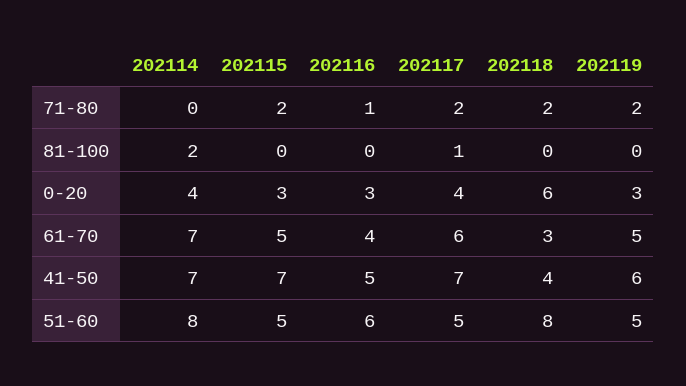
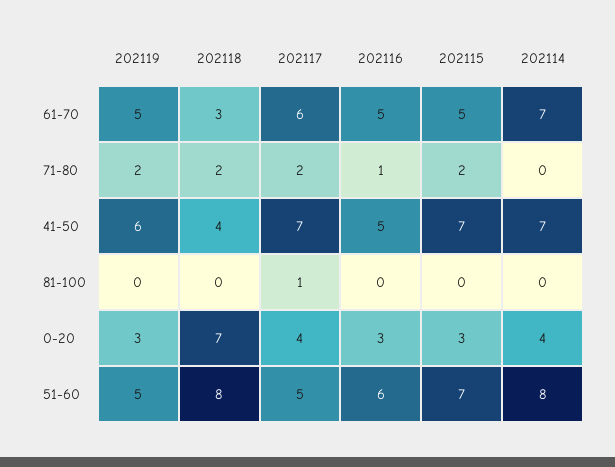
  {
    "202114": {
      "71-80": 0,
-     "81-100": 2,
+     "81-100": 0,
      "0-20": 4,
      "61-70": 7,
      "41-50": 7,
      "51-60": 8
    },
    "202115": {
      "71-80": 2,
      "81-100": 0,
      "0-20": 3,
      "61-70": 5,
      "41-50": 7,
-     "51-60": 5
+     "51-60": 7
    },
    "202116": {
      "71-80": 1,
      "81-100": 0,
      "0-20": 3,
-     "61-70": 4,
+     "61-70": 5,
      "41-50": 5,
      "51-60": 6
    },
    "202117": {
      "71-80": 2,
      "81-100": 1,
      "0-20": 4,
      "61-70": 6,
      "41-50": 7,
      "51-60": 5
    },
    "202118": {
      "71-80": 2,
      "81-100": 0,
-     "0-20": 6,
+     "0-20": 7,
      "61-70": 3,
      "41-50": 4,
      "51-60": 8
    },
    "202119": {
      "71-80": 2,
      "81-100": 0,
      "0-20": 3,
      "61-70": 5,
      "41-50": 6,
      "51-60": 5
    }
  }

